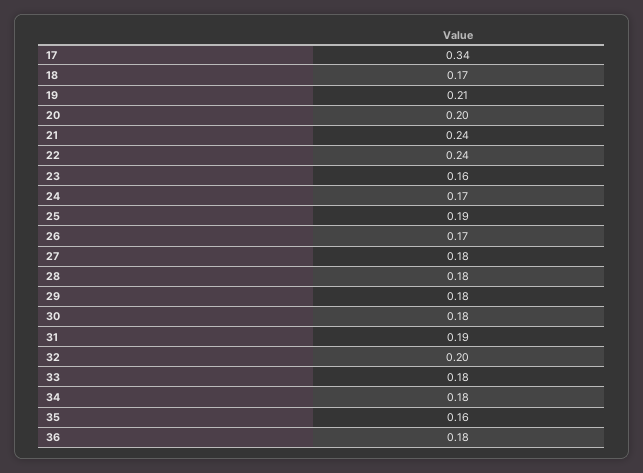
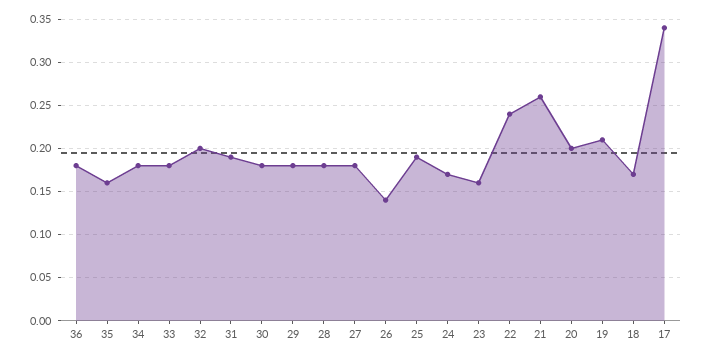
  {
    "17": 0.34,
    "18": 0.17,
    "19": 0.21,
    "20": 0.2,
-   "21": 0.24,
+   "21": 0.26,
    "22": 0.24,
    "23": 0.16,
    "24": 0.17,
    "25": 0.19,
-   "26": 0.17,
+   "26": 0.14,
    "27": 0.18,
    "28": 0.18,
    "29": 0.18,
    "30": 0.18,
    "31": 0.19,
    "32": 0.2,
    "33": 0.18,
    "34": 0.18,
    "35": 0.16,
    "36": 0.18
  }

